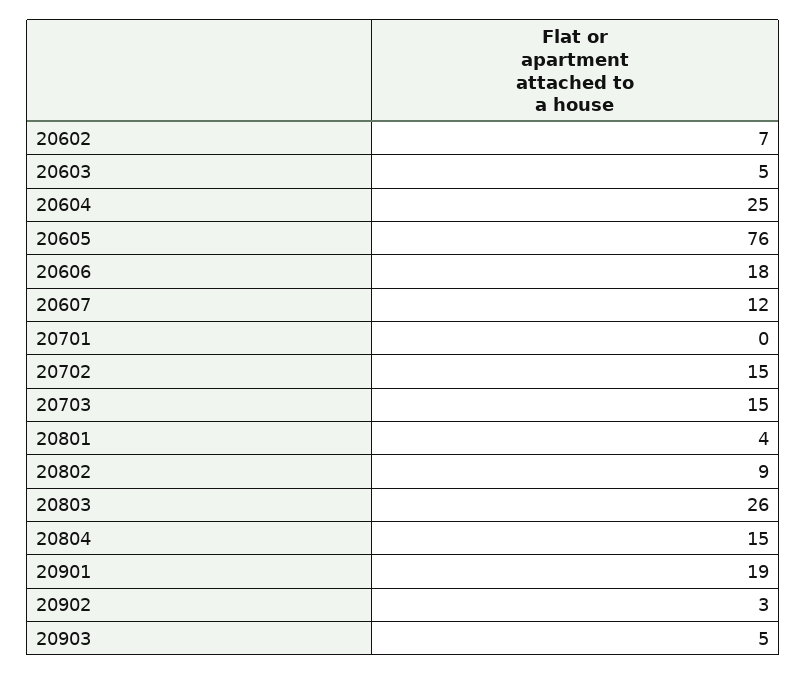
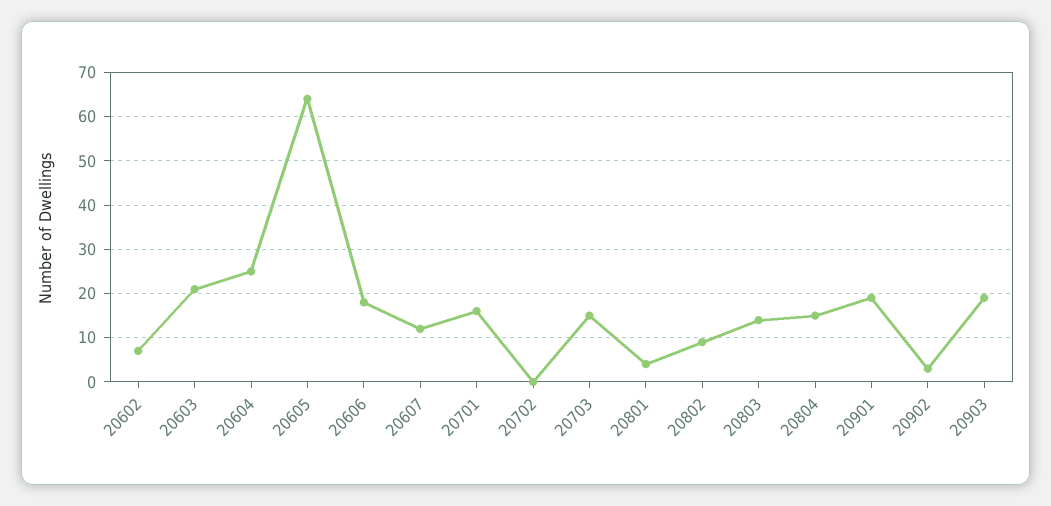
  {
    "20602": 7,
-   "20603": 5,
+   "20603": 20,
    "20604": 25,
-   "20605": 76,
+   "20605": 65,
    "20606": 18,
    "20607": 12,
-   "20701": 0,
+   "20701": 15,
-   "20702": 15,
+   "20702": 0,
    "20703": 15,
    "20801": 4,
    "20802": 9,
-   "20803": 26,
+   "20803": 15,
    "20804": 15,
    "20901": 19,
    "20902": 3,
-   "20903": 5
+   "20903": 20
  }

